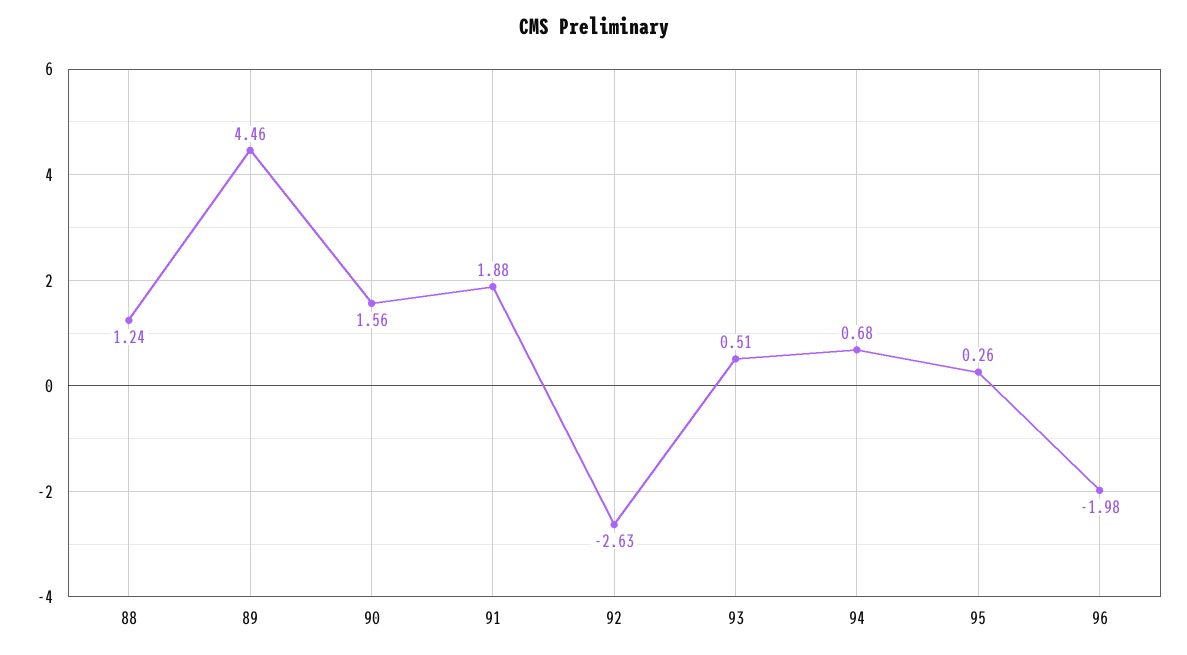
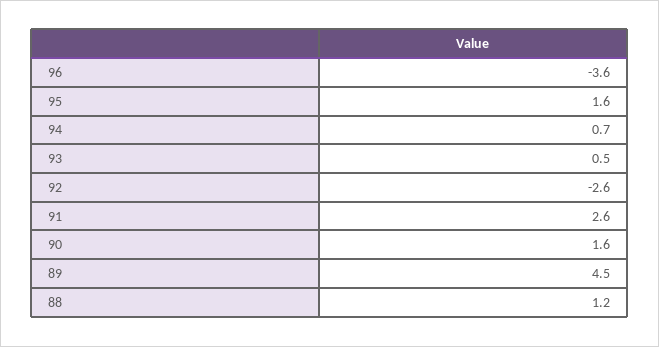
  {
    "88": 1.24,
    "89": 4.46,
    "90": 1.56,
-   "91": 1.88,
+   "91": 2.6,
    "92": -2.63,
    "93": 0.51,
    "94": 0.68,
-   "95": 0.26,
+   "95": 1.6,
-   "96": -1.98
+   "96": -3.6
  }

